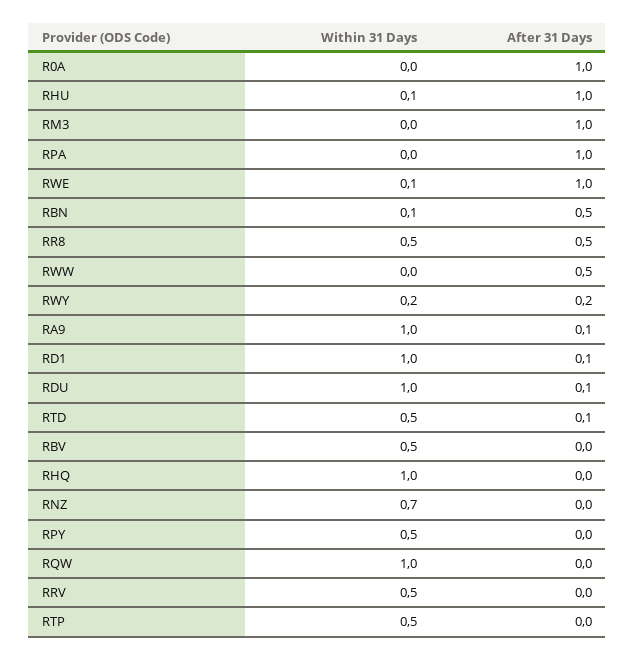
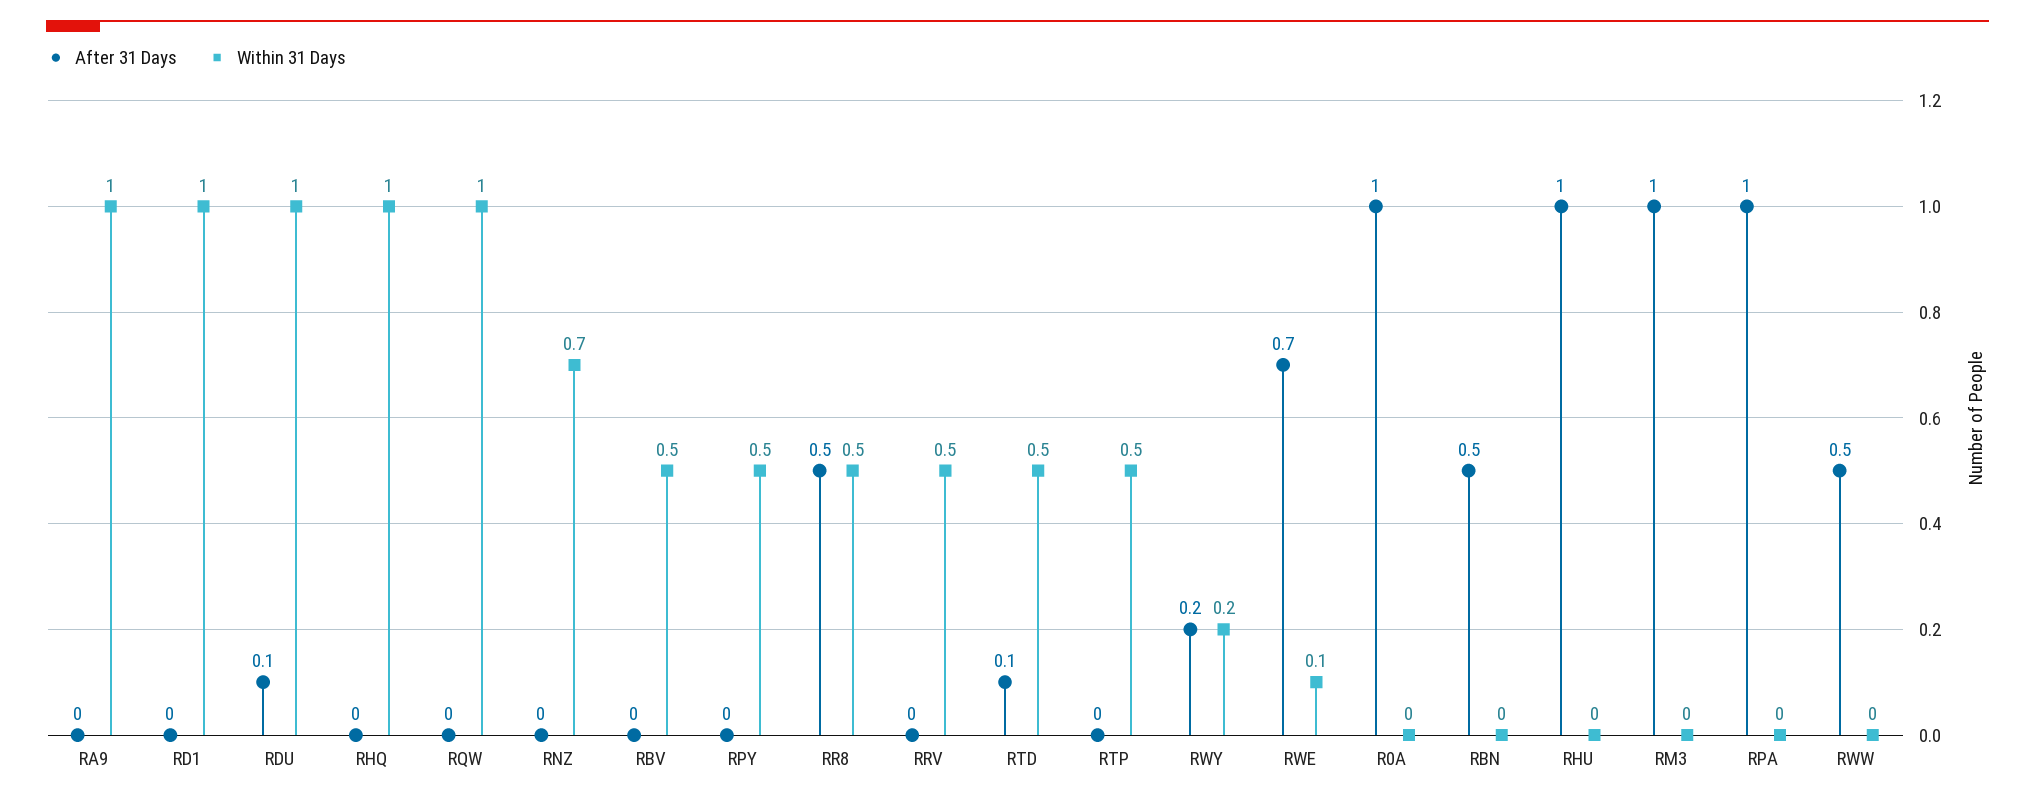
  {
    "Within 31 Days": {
      "R0A": 0,
-     "RHU": 0.1,
+     "RHU": 0,
      "RM3": 0,
      "RPA": 0,
      "RWE": 0.1,
-     "RBN": 0.1,
+     "RBN": 0,
      "RR8": 0.5,
      "RWW": 0,
      "RWY": 0.2,
      "RA9": 1,
      "RD1": 1,
      "RDU": 1,
      "RTD": 0.5,
      "RBV": 0.5,
      "RHQ": 1,
      "RNZ": 0.7,
      "RPY": 0.5,
      "RQW": 1,
      "RRV": 0.5,
      "RTP": 0.5
    },
    "After 31 Days": {
      "R0A": 1,
      "RHU": 1,
      "RM3": 1,
      "RPA": 1,
-     "RWE": 1,
+     "RWE": 0.7,
      "RBN": 0.5,
      "RR8": 0.5,
      "RWW": 0.5,
      "RWY": 0.2,
-     "RA9": 0.1,
+     "RA9": 0,
-     "RD1": 0.1,
+     "RD1": 0,
      "RDU": 0.1,
      "RTD": 0.1,
      "RBV": 0,
      "RHQ": 0,
      "RNZ": 0,
      "RPY": 0,
      "RQW": 0,
      "RRV": 0,
      "RTP": 0
    }
  }

